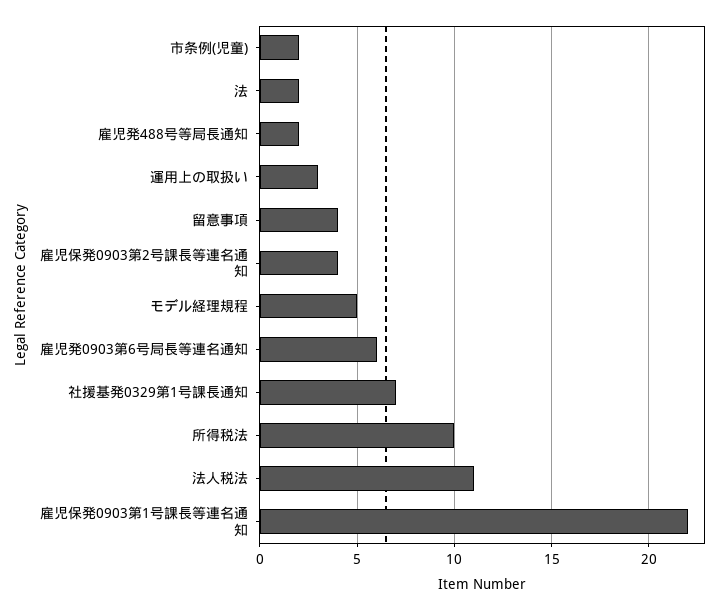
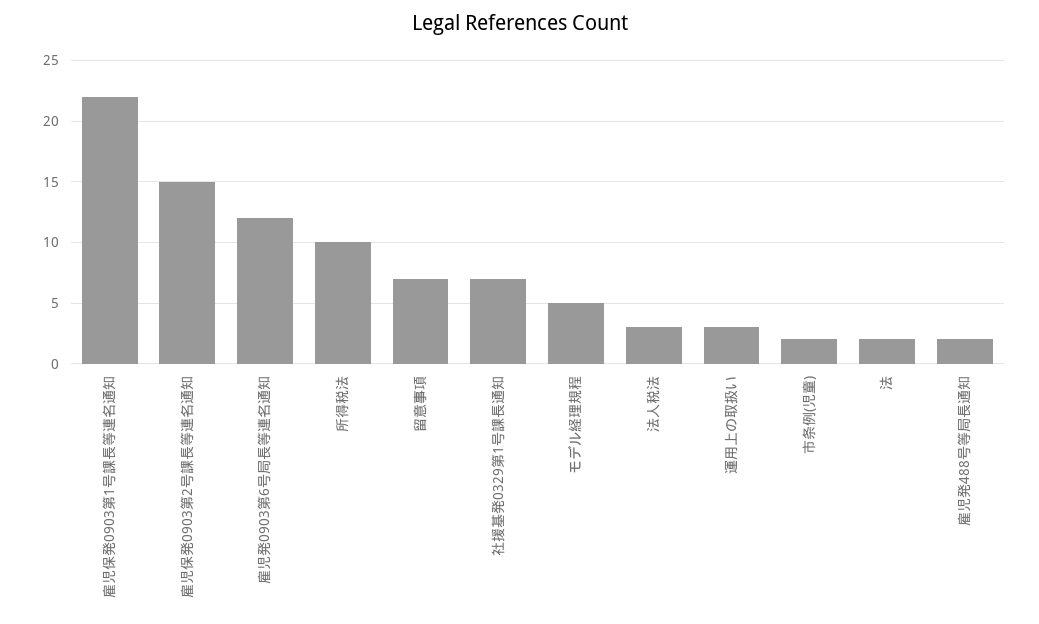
  {
    "市条例(児童)": 2,
    "法": 2,
    "雇児発488号等局長通知": 2,
    "運用上の取扱い": 3,
-   "留意事項": 4,
+   "留意事項": 7,
-   "雇児保発0903第2号課長等連名通知": 4,
+   "雇児保発0903第2号課長等連名通知": 15,
    "モデル経理規程": 5,
-   "雇児発0903第6号局長等連名通知": 6,
+   "雇児発0903第6号局長等連名通知": 12,
    "社援基発0329第1号課長通知": 7,
    "所得税法": 10,
-   "法人税法": 11,
+   "法人税法": 3,
    "雇児保発0903第1号課長等連名通知": 22
  }

